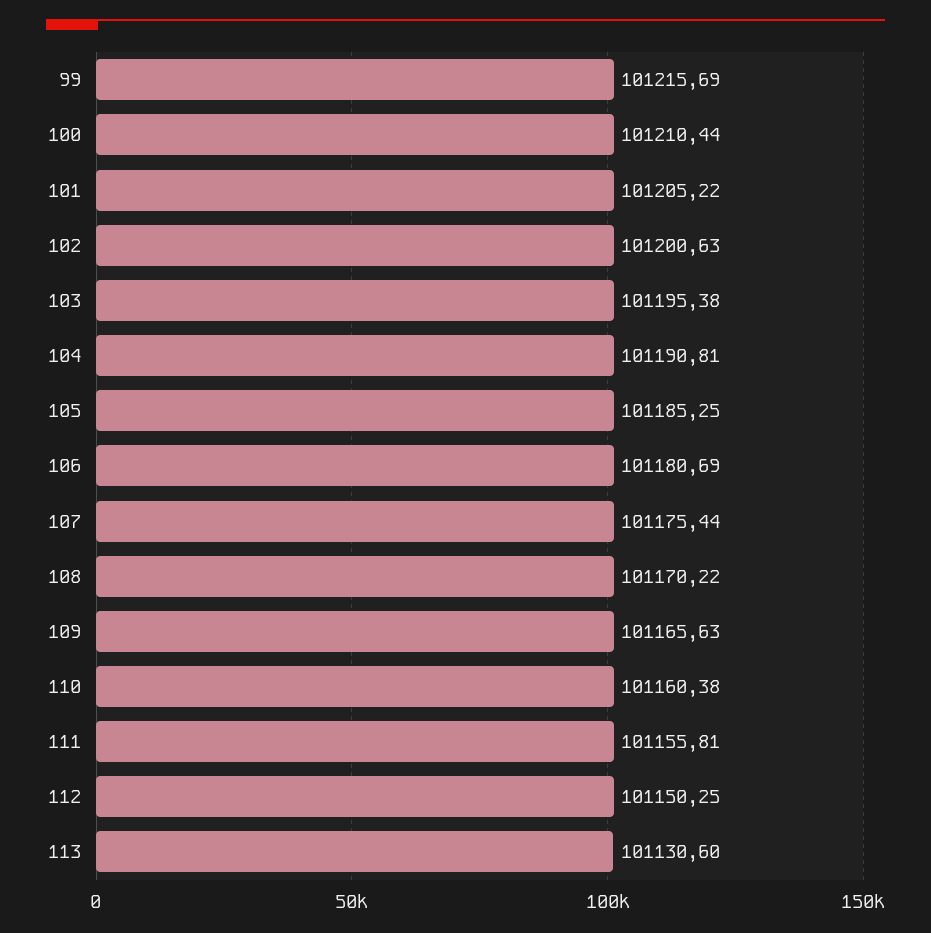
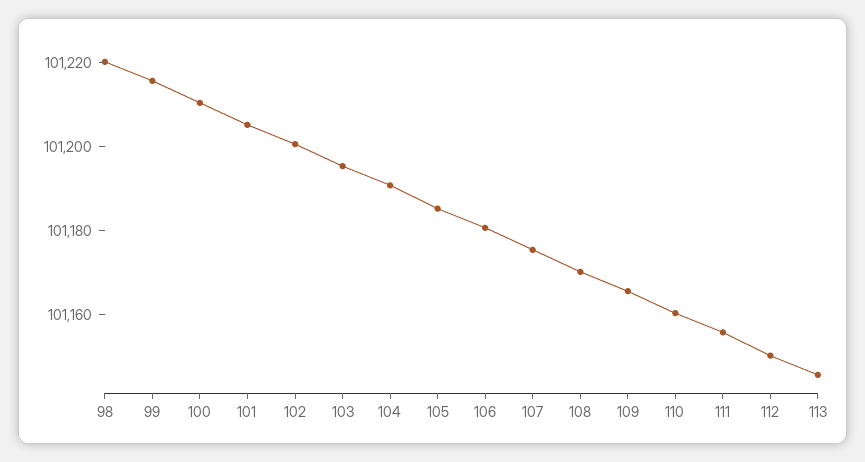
  {
    "99": 101215.69,
    "100": 101210.44,
    "101": 101205.22,
    "102": 101200.63,
    "103": 101195.38,
    "104": 101190.81,
    "105": 101185.25,
    "106": 101180.69,
    "107": 101175.44,
    "108": 101170.22,
    "109": 101165.63,
    "110": 101160.38,
    "111": 101155.81,
    "112": 101150.25,
-   "113": 101130.6
+   "113": 101145,
+   "98": 101220
  }

